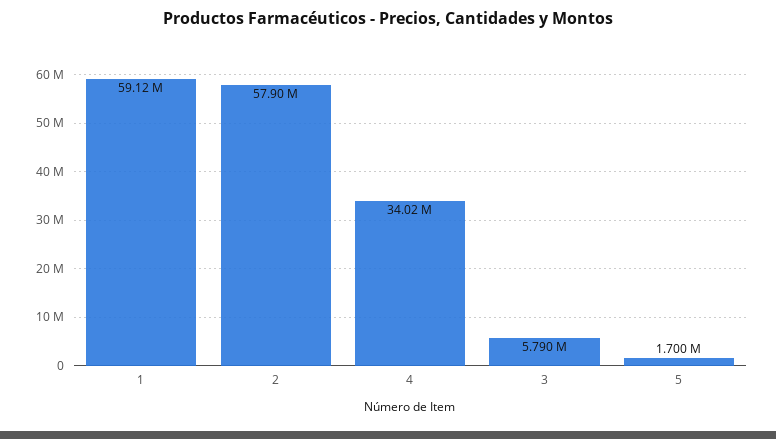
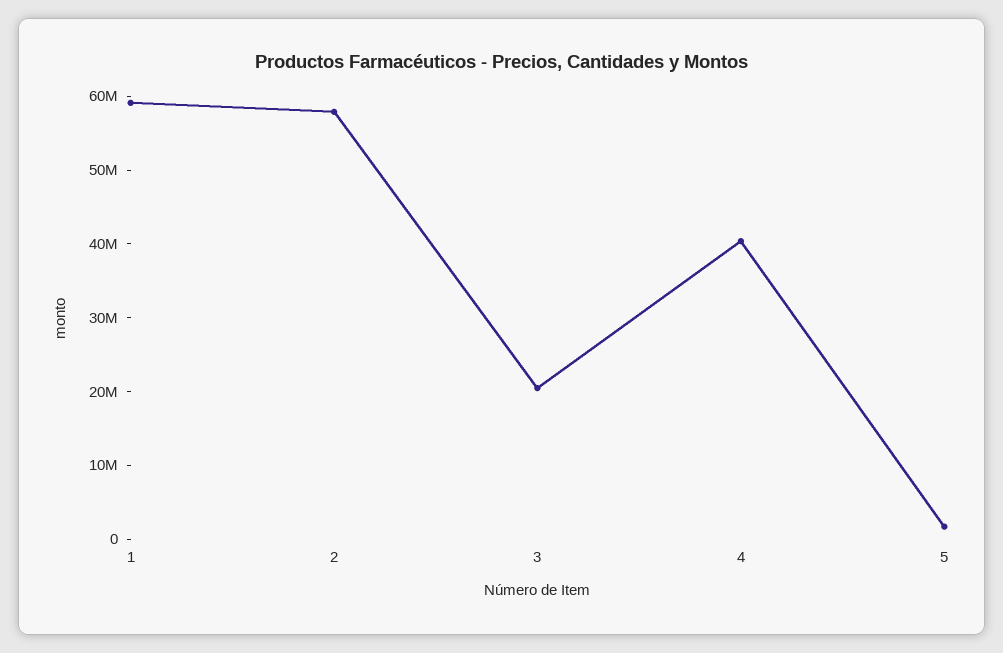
  {
    "1": 59120000,
    "2": 57900000,
-   "4": 34020000,
+   "4": 40000000,
-   "3": 5790000,
+   "3": 20000000,
    "5": 1700000
  }

